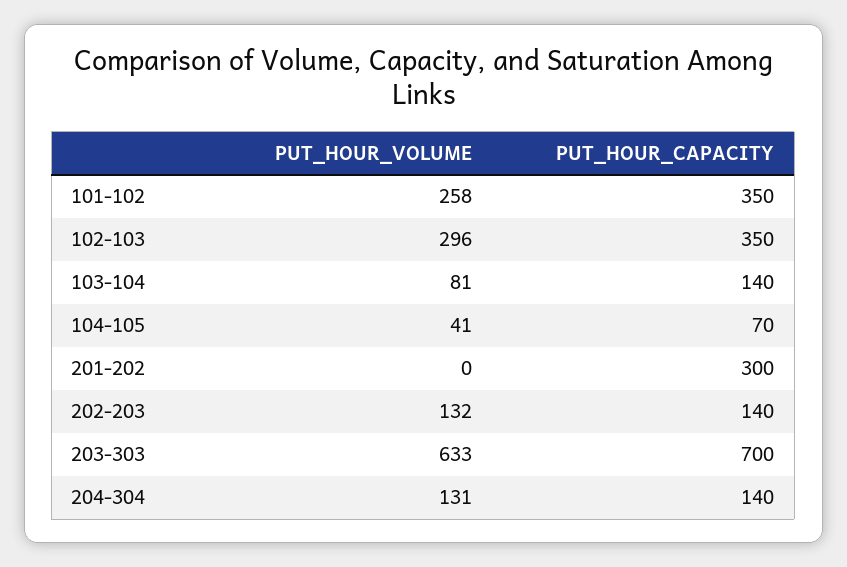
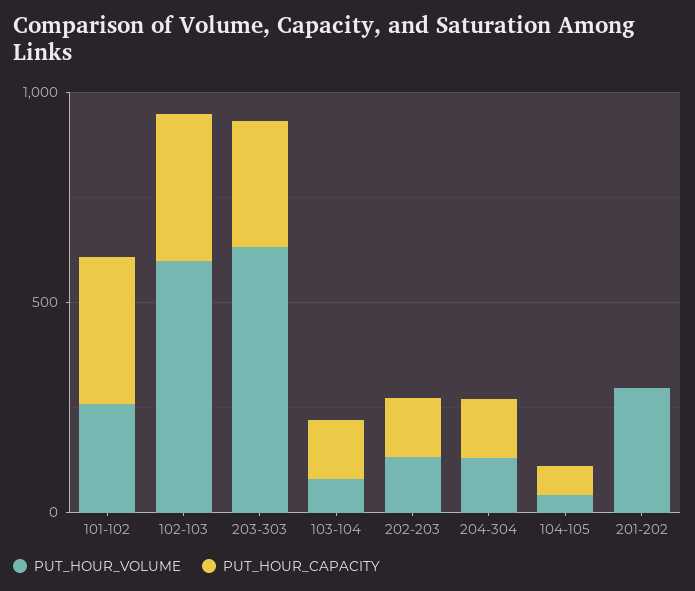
  {
    "PUT_HOUR_VOLUME": {
      "101-102": 258,
-     "102-103": 296,
+     "102-103": 600,
      "103-104": 81,
      "104-105": 41,
-     "201-202": 0,
+     "201-202": 300,
      "202-203": 132,
      "203-303": 633,
      "204-304": 131
    },
    "PUT_HOUR_CAPACITY": {
      "101-102": 350,
      "102-103": 350,
      "103-104": 140,
      "104-105": 70,
-     "201-202": 300,
+     "201-202": 0,
      "202-203": 140,
-     "203-303": 700,
+     "203-303": 300,
      "204-304": 140
    }
  }

